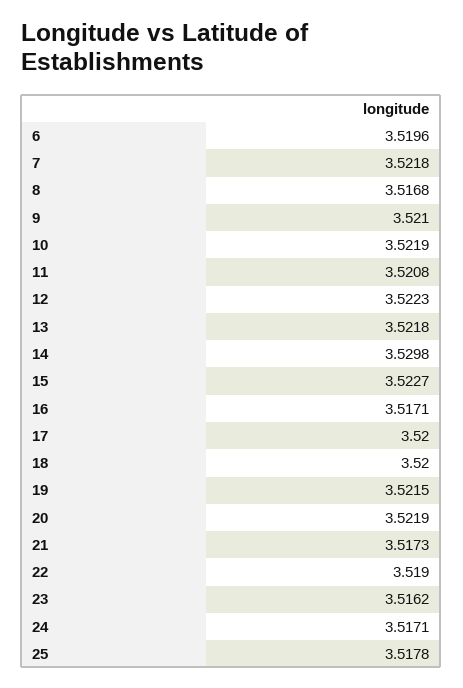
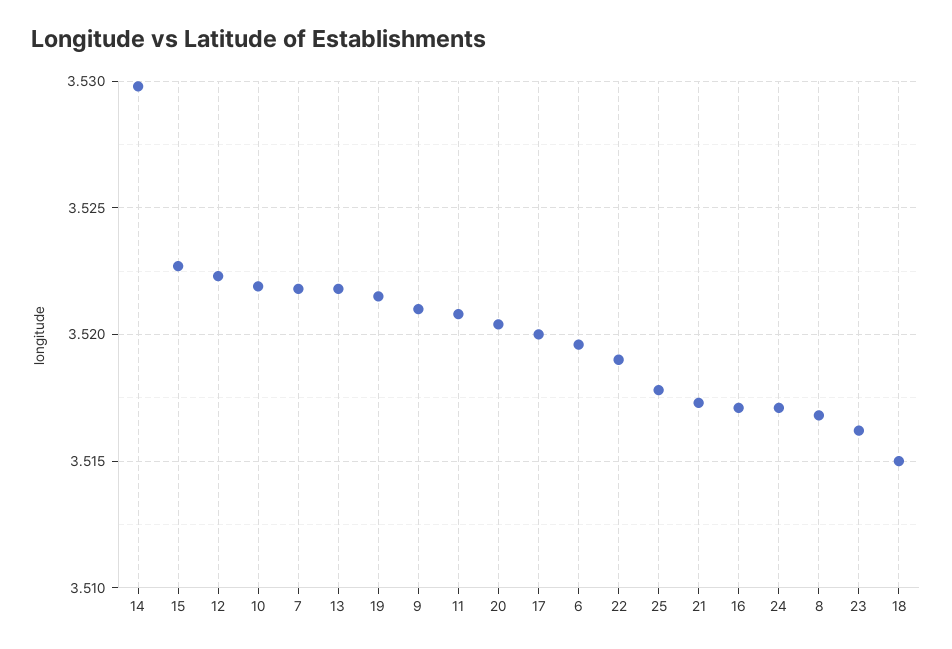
  {
    "6": 3.5196,
    "7": 3.5218,
    "8": 3.5168,
    "9": 3.521,
    "10": 3.5219,
    "11": 3.5208,
    "12": 3.5223,
    "13": 3.5218,
    "14": 3.5298,
    "15": 3.5227,
    "16": 3.5171,
    "17": 3.52,
-   "18": 3.52,
+   "18": 3.515,
    "19": 3.5215,
-   "20": 3.5219,
+   "20": 3.5205,
    "21": 3.5173,
    "22": 3.519,
    "23": 3.5162,
    "24": 3.5171,
    "25": 3.5178
  }

